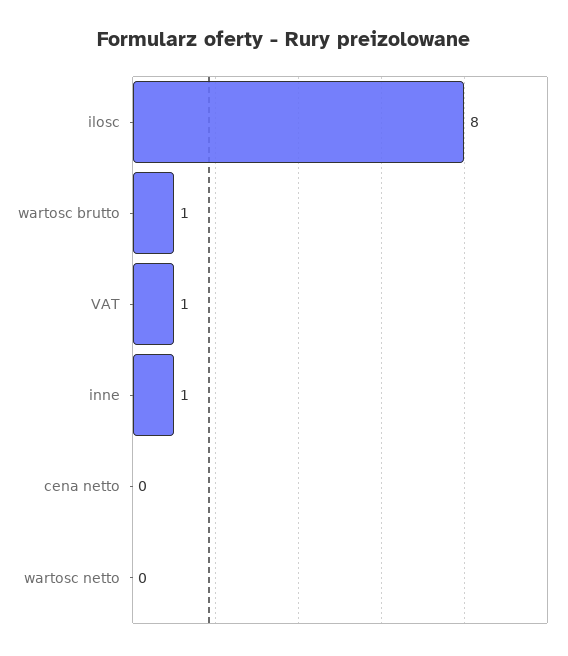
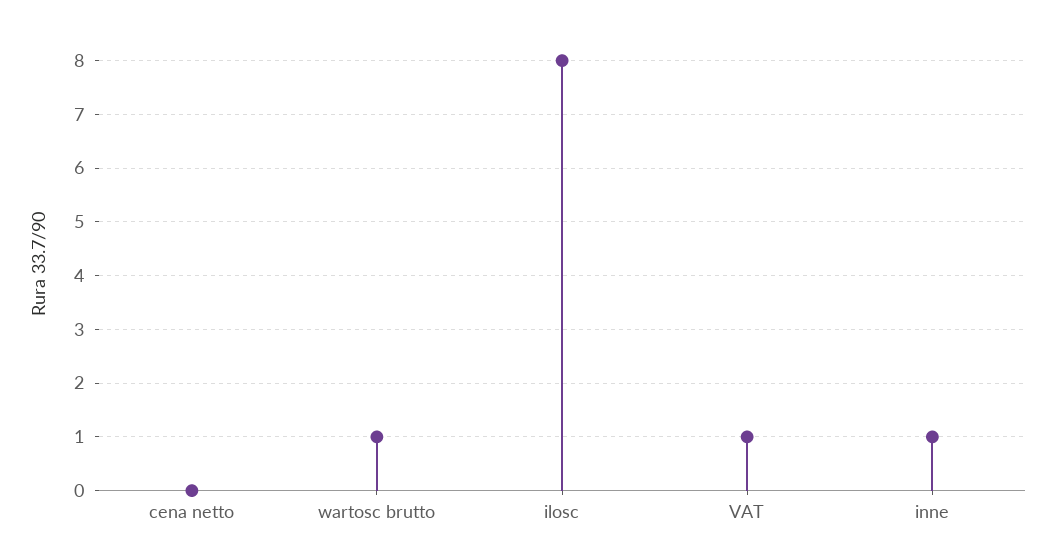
  {
    "ilosc": 8,
    "wartosc brutto": 1,
    "VAT": 1,
    "inne": 1,
-   "cena netto": 0,
+   "cena netto": 0
-   "wartosc netto": 0
  }

